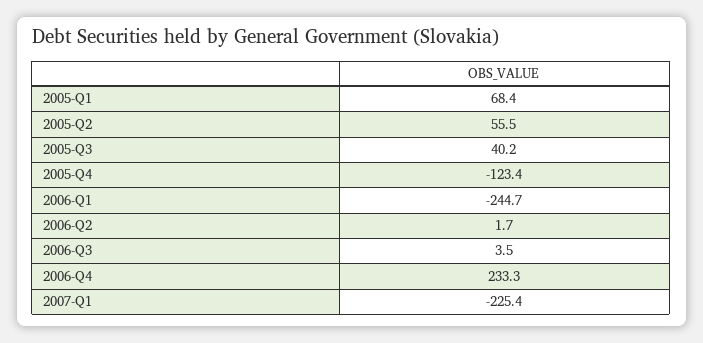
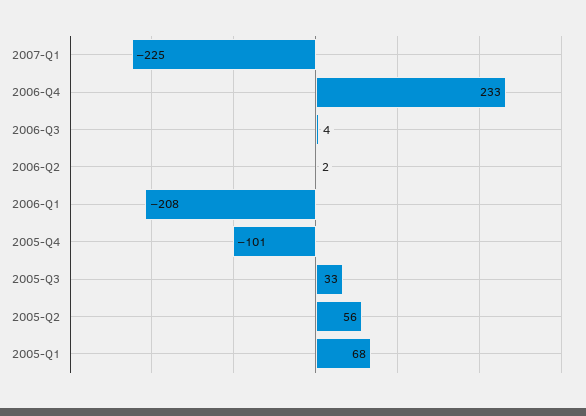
  {
    "2005-Q1": 68.4,
    "2005-Q2": 55.5,
-   "2005-Q3": 40.2,
+   "2005-Q3": 33,
-   "2005-Q4": -123.4,
+   "2005-Q4": -101,
-   "2006-Q1": -244.7,
+   "2006-Q1": -208,
    "2006-Q2": 1.7,
    "2006-Q3": 3.5,
    "2006-Q4": 233.3,
    "2007-Q1": -225.4
  }

